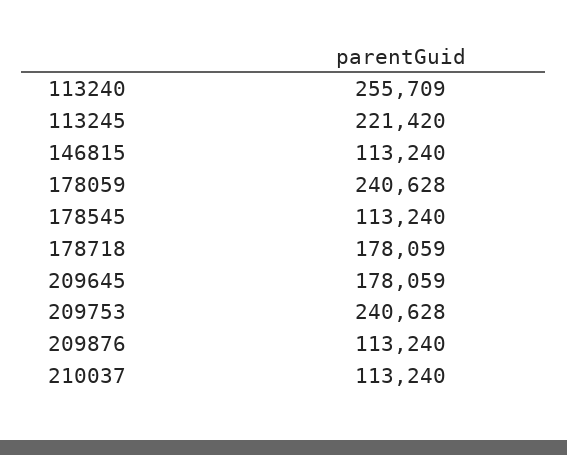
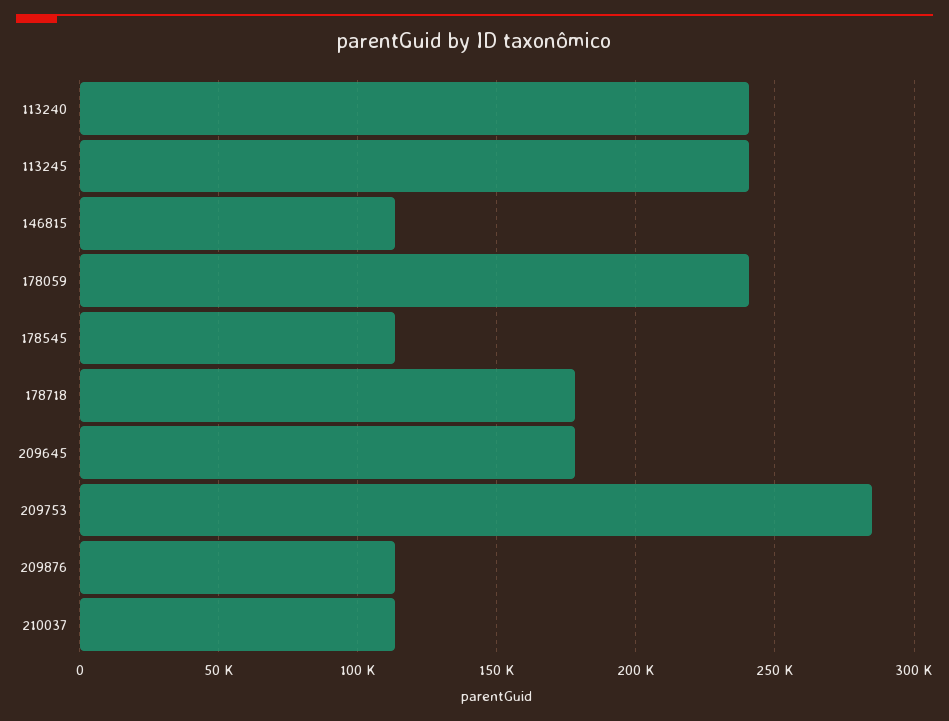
  {
-   "113240": 255709,
+   "113240": 240000,
-   "113245": 221420,
+   "113245": 240000,
    "146815": 113240,
    "178059": 240628,
    "178545": 113240,
    "178718": 178059,
    "209645": 178059,
-   "209753": 240628,
+   "209753": 285000,
    "209876": 113240,
    "210037": 113240
  }

